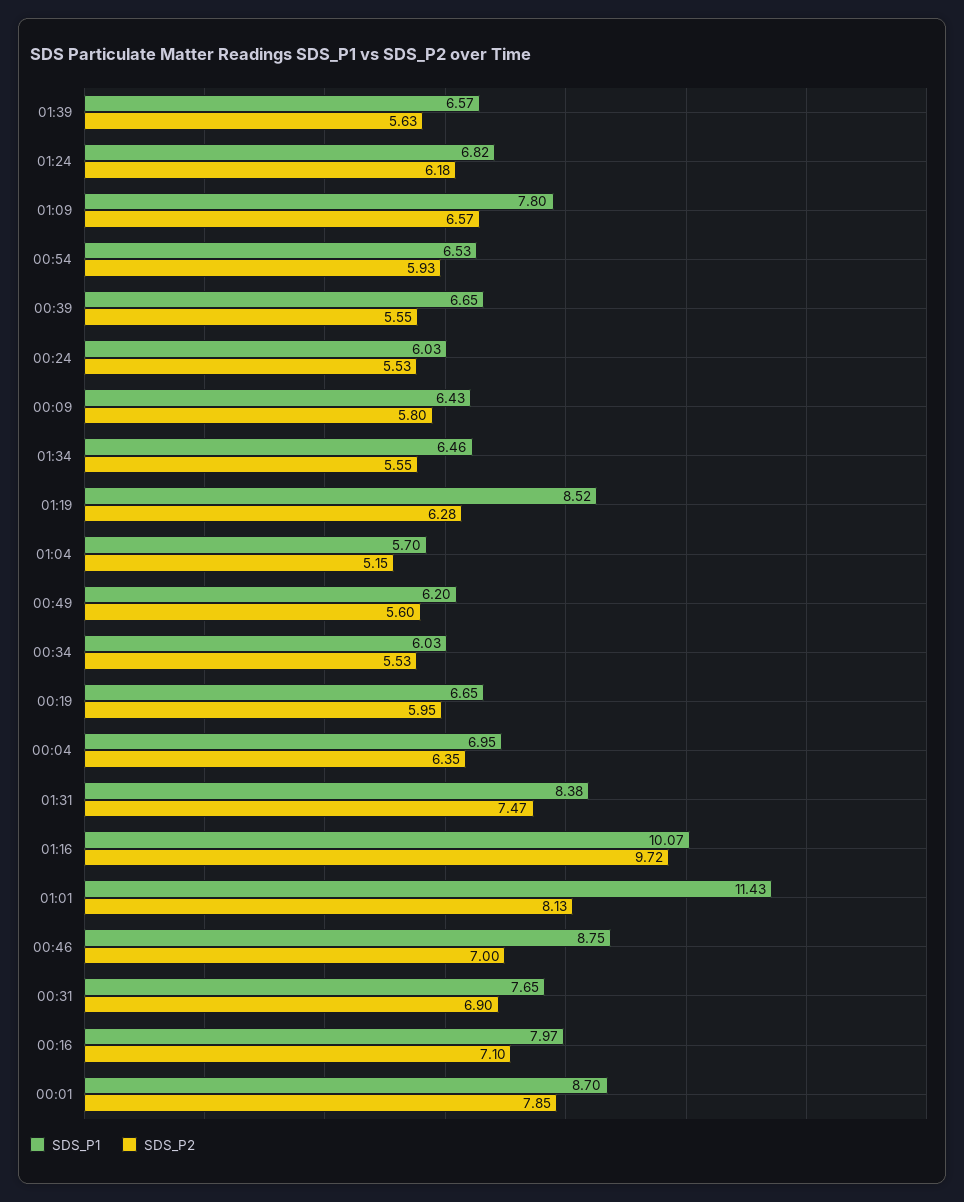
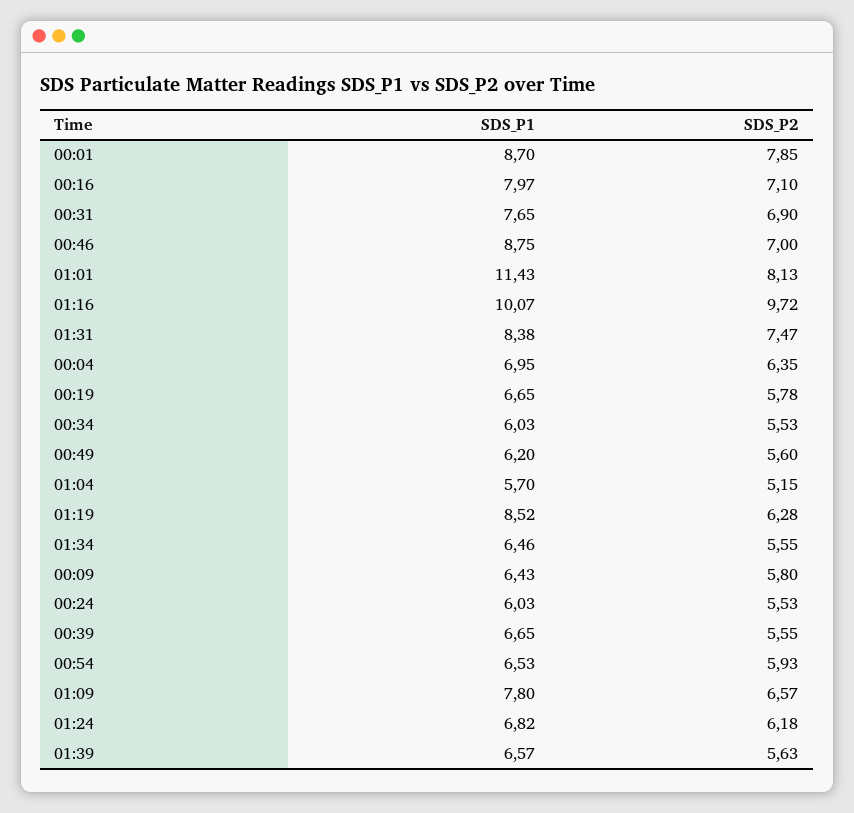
  {
    "SDS_P1": {
      "01:39": 6.57,
      "01:24": 6.82,
      "01:09": 7.8,
      "00:54": 6.53,
      "00:39": 6.65,
      "00:24": 6.03,
      "00:09": 6.43,
      "01:34": 6.46,
      "01:19": 8.52,
      "01:04": 5.7,
      "00:49": 6.2,
      "00:34": 6.03,
      "00:19": 6.65,
      "00:04": 6.95,
      "01:31": 8.38,
      "01:16": 10.07,
      "01:01": 11.43,
      "00:46": 8.75,
      "00:31": 7.65,
      "00:16": 7.97,
      "00:01": 8.7
    },
    "SDS_P2": {
      "01:39": 5.63,
      "01:24": 6.18,
      "01:09": 6.57,
      "00:54": 5.93,
      "00:39": 5.55,
      "00:24": 5.53,
      "00:09": 5.8,
      "01:34": 5.55,
      "01:19": 6.28,
      "01:04": 5.15,
      "00:49": 5.6,
      "00:34": 5.53,
-     "00:19": 5.95,
+     "00:19": 5.78,
      "00:04": 6.35,
      "01:31": 7.47,
      "01:16": 9.72,
      "01:01": 8.13,
      "00:46": 7,
      "00:31": 6.9,
      "00:16": 7.1,
      "00:01": 7.85
    }
  }

